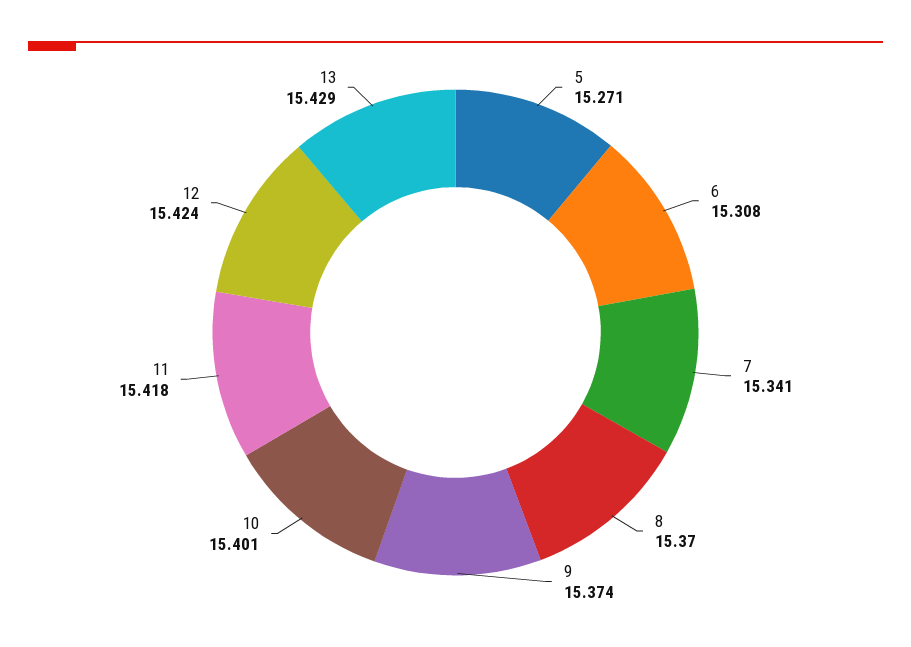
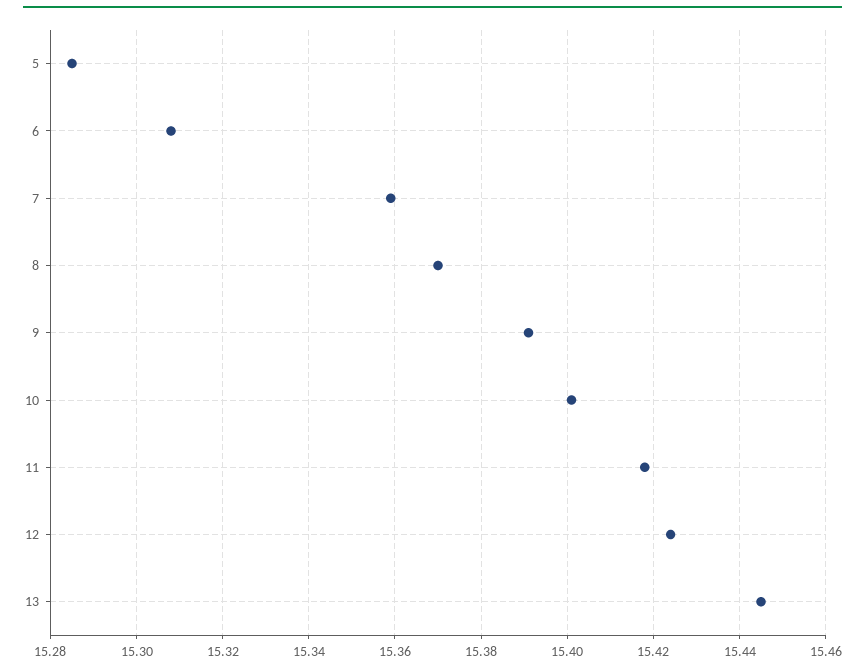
  {
-   "5": 15.271,
+   "5": 15.285,
    "6": 15.308,
-   "7": 15.341,
+   "7": 15.36,
    "8": 15.37,
-   "9": 15.374,
+   "9": 15.39,
    "10": 15.401,
    "11": 15.418,
    "12": 15.424,
-   "13": 15.429
+   "13": 15.445
  }

